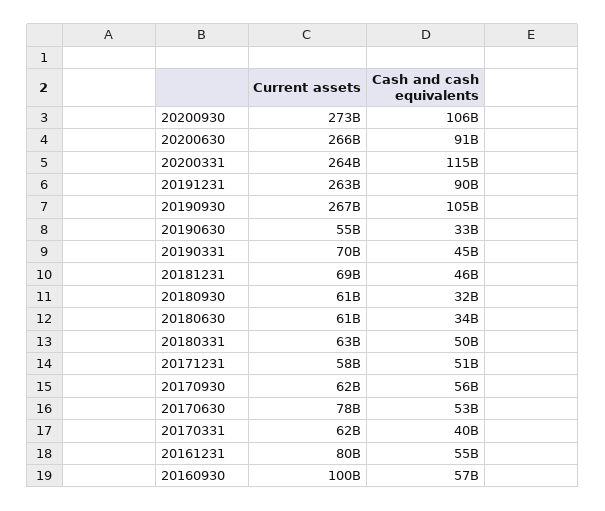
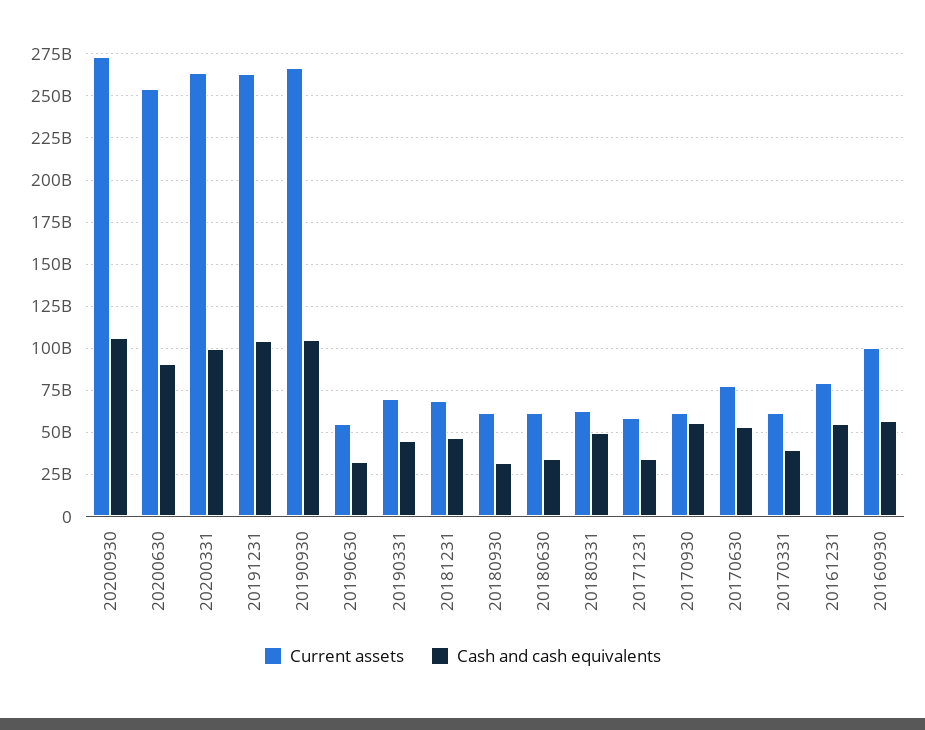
  {
    "Current assets": {
      "20200930": 273000000000,
-     "20200630": 266000000000,
+     "20200630": 255000000000,
      "20200331": 264000000000,
      "20191231": 263000000000,
      "20190930": 267000000000,
      "20190630": 55000000000,
      "20190331": 70000000000,
      "20181231": 69000000000,
      "20180930": 61000000000,
      "20180630": 61000000000,
      "20180331": 63000000000,
      "20171231": 58000000000,
      "20170930": 62000000000,
      "20170630": 78000000000,
      "20170331": 62000000000,
      "20161231": 80000000000,
      "20160930": 100000000000
    },
    "Cash and cash equivalents": {
      "20200930": 106000000000,
      "20200630": 91000000000,
-     "20200331": 115000000000,
+     "20200331": 100000000000,
-     "20191231": 90000000000,
+     "20191231": 105000000000,
      "20190930": 105000000000,
      "20190630": 33000000000,
      "20190331": 45000000000,
      "20181231": 46000000000,
      "20180930": 32000000000,
      "20180630": 34000000000,
      "20180331": 50000000000,
-     "20171231": 51000000000,
+     "20171231": 35000000000,
      "20170930": 56000000000,
      "20170630": 53000000000,
      "20170331": 40000000000,
      "20161231": 55000000000,
      "20160930": 57000000000
    }
  }

